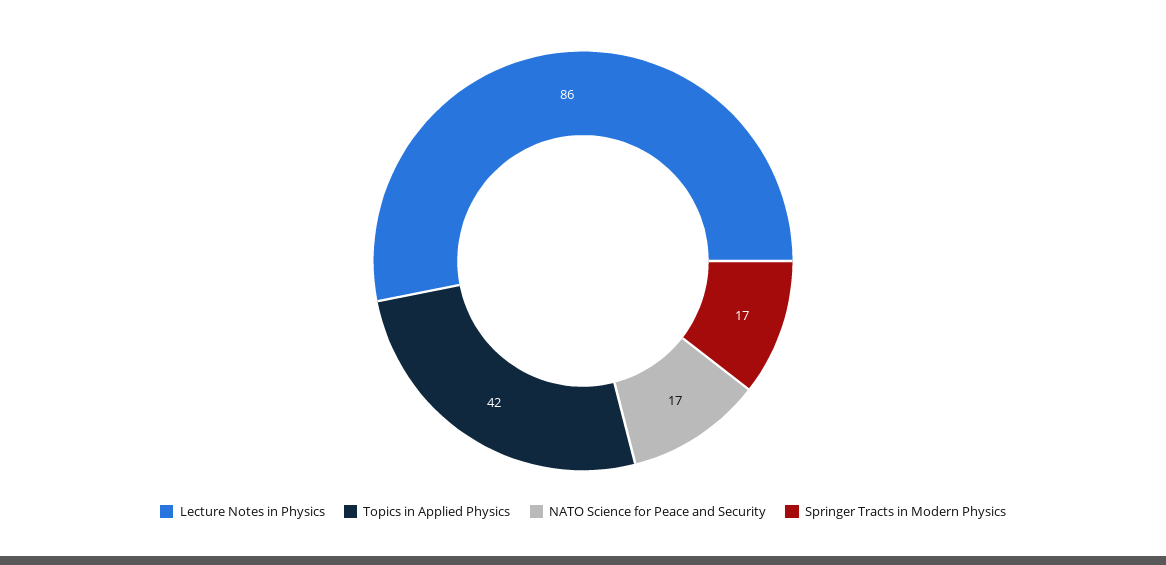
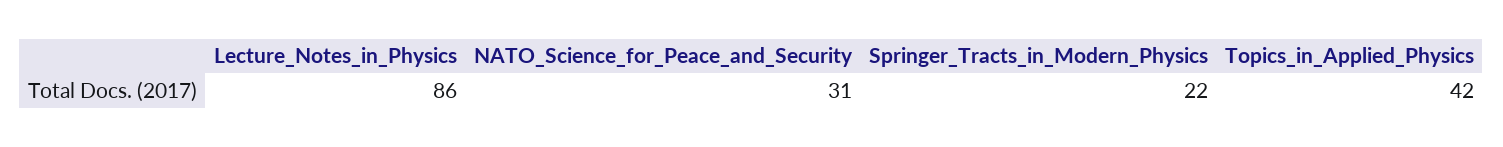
  {
    "Lecture Notes in Physics": 86,
    "Topics in Applied Physics": 42,
-   "NATO Science for Peace and Security": 17,
+   "NATO Science for Peace and Security": 31,
-   "Springer Tracts in Modern Physics": 17
+   "Springer Tracts in Modern Physics": 22
  }

